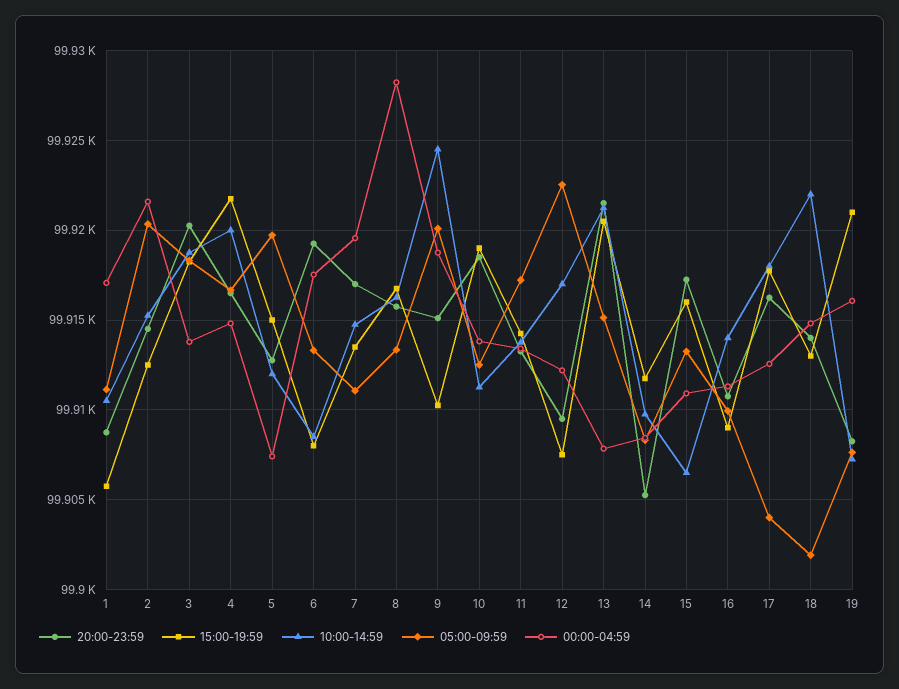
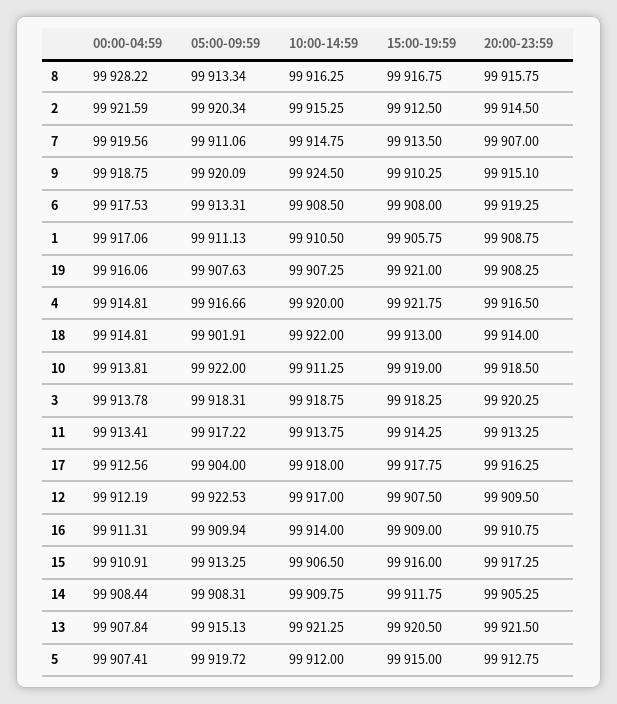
  {
    "20:00-23:59": {
      "1": 99908.75,
      "2": 99914.5,
      "3": 99920.25,
      "4": 99916.5,
      "5": 99912.75,
      "6": 99919.25,
-     "7": 99917,
+     "7": 99907,
      "8": 99915.75,
      "9": 99915.1,
      "10": 99918.5,
      "11": 99913.25,
      "12": 99909.5,
      "13": 99921.5,
      "14": 99905.25,
      "15": 99917.25,
      "16": 99910.75,
      "17": 99916.25,
      "18": 99914,
      "19": 99908.25
    },
    "15:00-19:59": {
      "1": 99905.75,
      "2": 99912.5,
      "3": 99918.25,
      "4": 99921.75,
      "5": 99915,
      "6": 99908,
      "7": 99913.5,
      "8": 99916.75,
      "9": 99910.25,
      "10": 99919,
      "11": 99914.25,
      "12": 99907.5,
      "13": 99920.5,
      "14": 99911.75,
      "15": 99916,
      "16": 99909,
      "17": 99917.75,
      "18": 99913,
      "19": 99921
    },
    "10:00-14:59": {
      "1": 99910.5,
      "2": 99915.25,
      "3": 99918.75,
      "4": 99920,
      "5": 99912,
      "6": 99908.5,
      "7": 99914.75,
      "8": 99916.25,
      "9": 99924.5,
      "10": 99911.25,
      "11": 99913.75,
      "12": 99917,
      "13": 99921.25,
      "14": 99909.75,
      "15": 99906.5,
      "16": 99914,
      "17": 99918,
      "18": 99922,
      "19": 99907.25
    },
    "05:00-09:59": {
      "1": 99911.13,
      "2": 99920.34,
      "3": 99918.31,
      "4": 99916.66,
      "5": 99919.72,
      "6": 99913.31,
      "7": 99911.06,
      "8": 99913.34,
      "9": 99920.09,
-     "10": 99912.5,
+     "10": 99922,
      "11": 99917.22,
      "12": 99922.53,
      "13": 99915.13,
      "14": 99908.31,
      "15": 99913.25,
      "16": 99909.94,
      "17": 99904,
      "18": 99901.91,
      "19": 99907.63
    },
    "00:00-04:59": {
      "1": 99917.06,
      "2": 99921.59,
      "3": 99913.78,
      "4": 99914.81,
      "5": 99907.41,
      "6": 99917.53,
      "7": 99919.56,
      "8": 99928.22,
      "9": 99918.75,
      "10": 99913.81,
      "11": 99913.41,
      "12": 99912.19,
      "13": 99907.84,
      "14": 99908.44,
      "15": 99910.91,
      "16": 99911.31,
      "17": 99912.56,
      "18": 99914.81,
      "19": 99916.06
    }
  }

